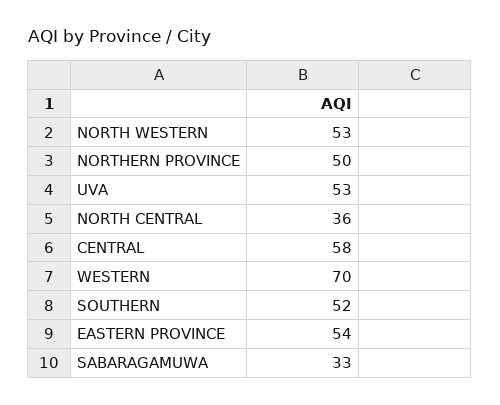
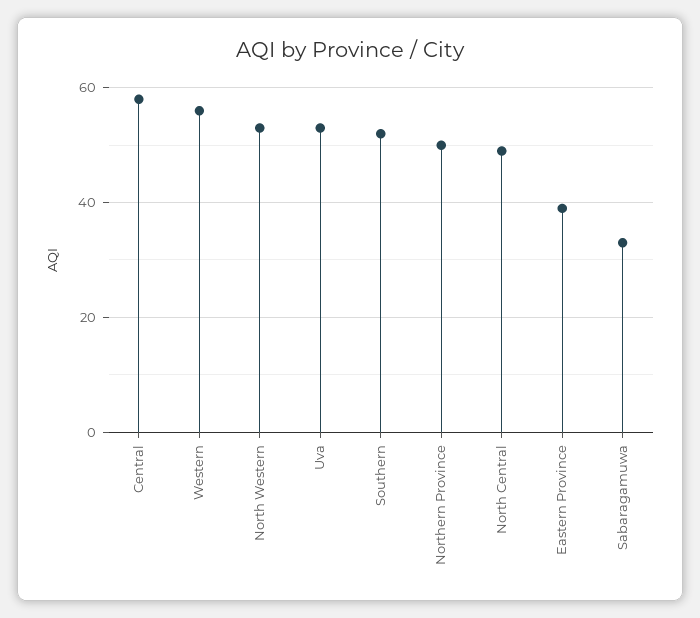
  {
    "NORTH WESTERN": 53,
    "NORTHERN PROVINCE": 50,
    "UVA": 53,
-   "NORTH CENTRAL": 36,
+   "NORTH CENTRAL": 50,
    "CENTRAL": 58,
-   "WESTERN": 70,
+   "WESTERN": 55,
    "SOUTHERN": 52,
-   "EASTERN PROVINCE": 54,
+   "EASTERN PROVINCE": 40,
    "SABARAGAMUWA": 33
  }

